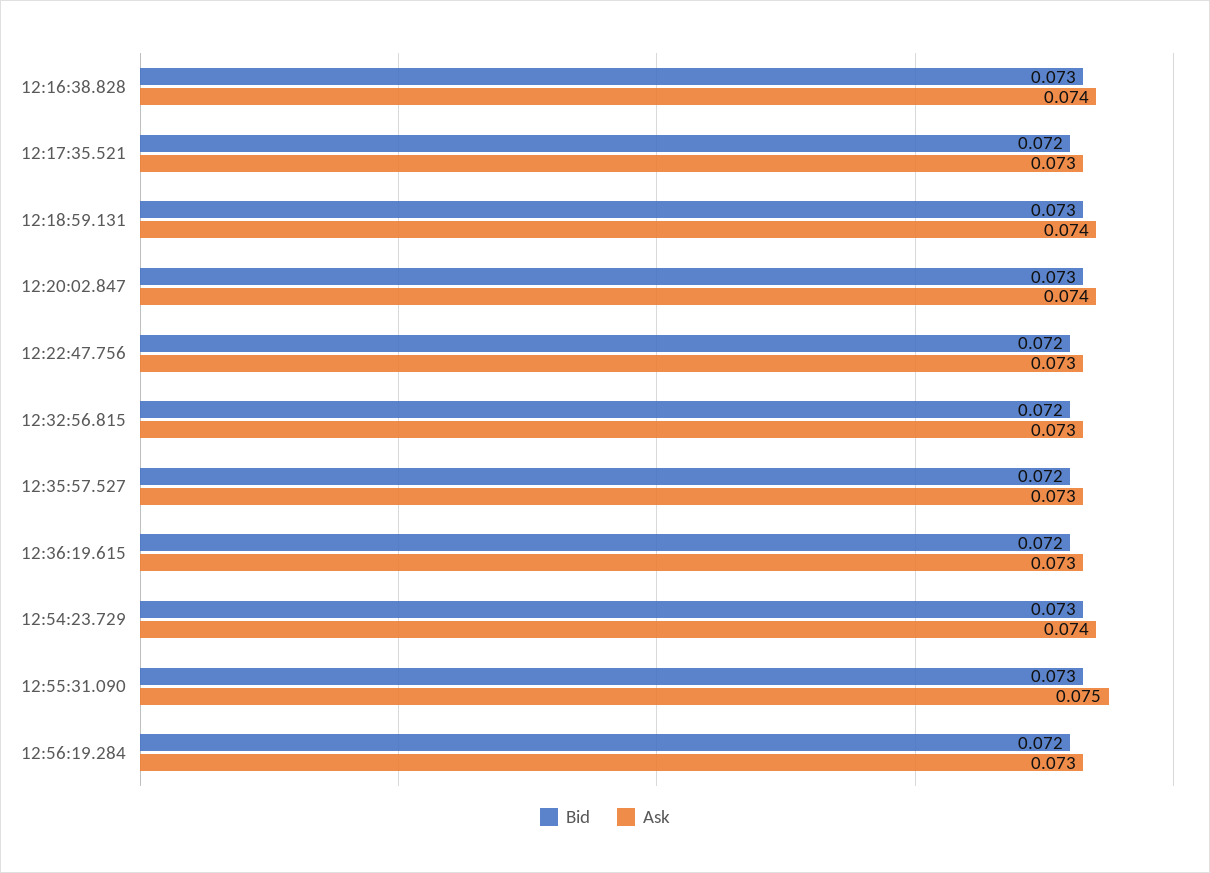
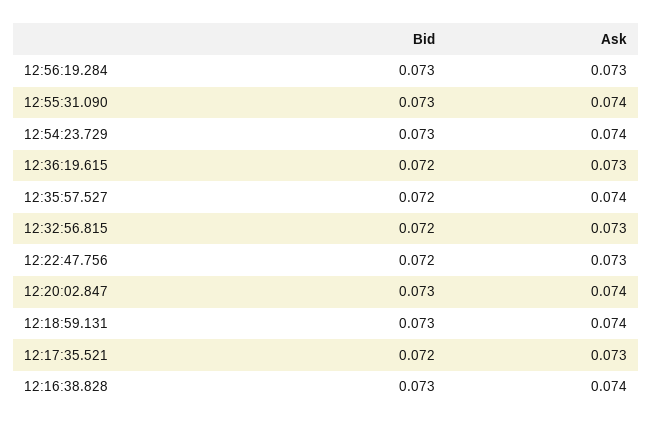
  {
    "Bid": {
      "12:16:38.828": 0.073,
      "12:17:35.521": 0.072,
      "12:18:59.131": 0.073,
      "12:20:02.847": 0.073,
      "12:22:47.756": 0.072,
      "12:32:56.815": 0.072,
      "12:35:57.527": 0.072,
      "12:36:19.615": 0.072,
      "12:54:23.729": 0.073,
      "12:55:31.090": 0.073,
-     "12:56:19.284": 0.072
+     "12:56:19.284": 0.073
    },
    "Ask": {
      "12:16:38.828": 0.074,
      "12:17:35.521": 0.073,
      "12:18:59.131": 0.074,
      "12:20:02.847": 0.074,
      "12:22:47.756": 0.073,
      "12:32:56.815": 0.073,
-     "12:35:57.527": 0.073,
+     "12:35:57.527": 0.074,
      "12:36:19.615": 0.073,
      "12:54:23.729": 0.074,
-     "12:55:31.090": 0.075,
+     "12:55:31.090": 0.074,
      "12:56:19.284": 0.073
    }
  }

